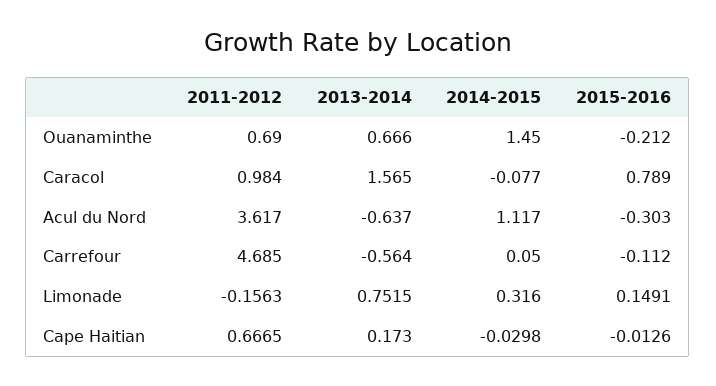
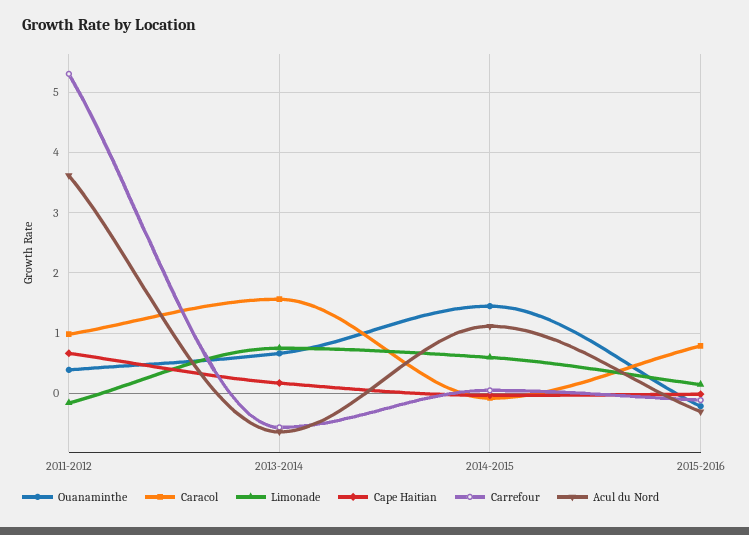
  {
    "Ouanaminthe": {
-     "2011-2012": 0.69,
+     "2011-2012": 0.4,
      "2013-2014": 0.666,
      "2014-2015": 1.45,
      "2015-2016": -0.212
    },
    "Caracol": {
      "2011-2012": 0.984,
      "2013-2014": 1.565,
      "2014-2015": -0.077,
      "2015-2016": 0.789
    },
    "Acul du Nord": {
      "2011-2012": 3.617,
      "2013-2014": -0.637,
      "2014-2015": 1.117,
      "2015-2016": -0.303
    },
    "Carrefour": {
-     "2011-2012": 4.685,
+     "2011-2012": 5.3,
      "2013-2014": -0.564,
      "2014-2015": 0.05,
      "2015-2016": -0.112
    },
    "Limonade": {
      "2011-2012": -0.1563,
      "2013-2014": 0.7515,
-     "2014-2015": 0.316,
+     "2014-2015": 0.6,
      "2015-2016": 0.1491
    },
    "Cape Haitian": {
      "2011-2012": 0.6665,
      "2013-2014": 0.173,
      "2014-2015": -0.0298,
      "2015-2016": -0.0126
    }
  }

